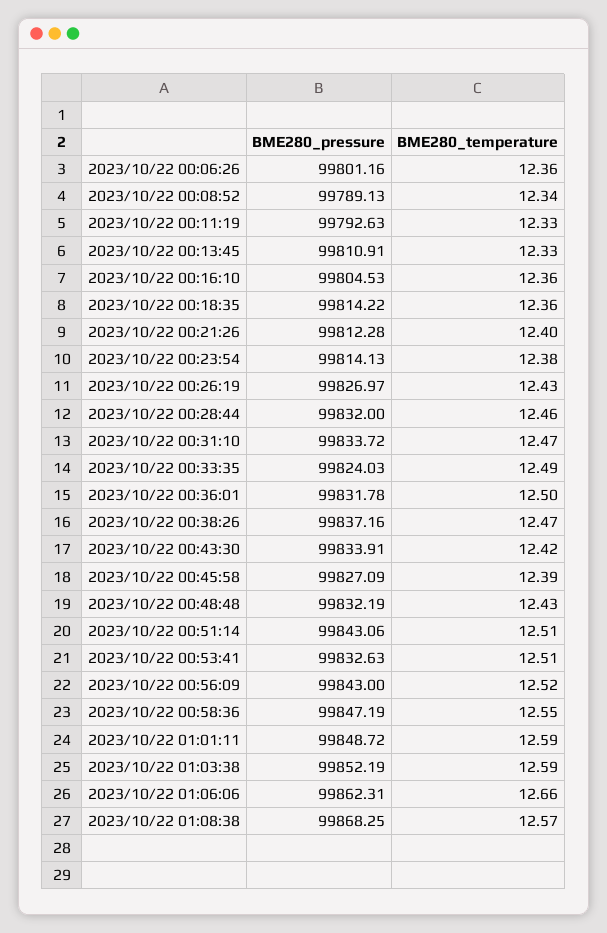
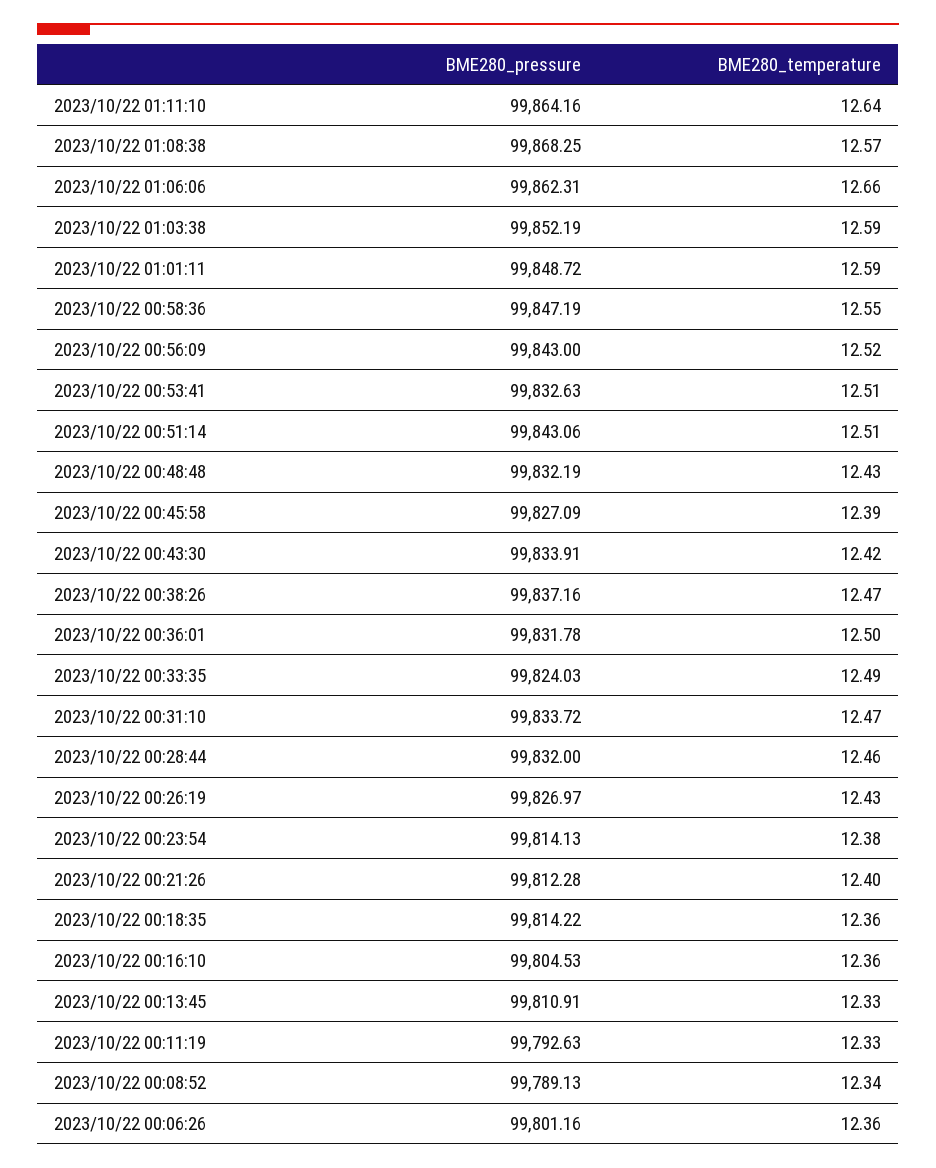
  {
    "BME280_pressure": {
      "2023/10/22 00:06:26": 99801.16,
      "2023/10/22 00:08:52": 99789.13,
      "2023/10/22 00:11:19": 99792.63,
      "2023/10/22 00:13:45": 99810.91,
      "2023/10/22 00:16:10": 99804.53,
      "2023/10/22 00:18:35": 99814.22,
      "2023/10/22 00:21:26": 99812.28,
      "2023/10/22 00:23:54": 99814.13,
      "2023/10/22 00:26:19": 99826.97,
      "2023/10/22 00:28:44": 99832,
      "2023/10/22 00:31:10": 99833.72,
      "2023/10/22 00:33:35": 99824.03,
      "2023/10/22 00:36:01": 99831.78,
      "2023/10/22 00:38:26": 99837.16,
      "2023/10/22 00:43:30": 99833.91,
      "2023/10/22 00:45:58": 99827.09,
      "2023/10/22 00:48:48": 99832.19,
      "2023/10/22 00:51:14": 99843.06,
      "2023/10/22 00:53:41": 99832.63,
      "2023/10/22 00:56:09": 99843,
      "2023/10/22 00:58:36": 99847.19,
      "2023/10/22 01:01:11": 99848.72,
      "2023/10/22 01:03:38": 99852.19,
      "2023/10/22 01:06:06": 99862.31,
-     "2023/10/22 01:08:38": 99868.25
+     "2023/10/22 01:08:38": 99868.25,
+     "2023/10/22 01:11:10": 99864.16
    },
    "BME280_temperature": {
      "2023/10/22 00:06:26": 12.36,
      "2023/10/22 00:08:52": 12.34,
      "2023/10/22 00:11:19": 12.33,
      "2023/10/22 00:13:45": 12.33,
      "2023/10/22 00:16:10": 12.36,
      "2023/10/22 00:18:35": 12.36,
      "2023/10/22 00:21:26": 12.4,
      "2023/10/22 00:23:54": 12.38,
      "2023/10/22 00:26:19": 12.43,
      "2023/10/22 00:28:44": 12.46,
      "2023/10/22 00:31:10": 12.47,
      "2023/10/22 00:33:35": 12.49,
      "2023/10/22 00:36:01": 12.5,
      "2023/10/22 00:38:26": 12.47,
      "2023/10/22 00:43:30": 12.42,
      "2023/10/22 00:45:58": 12.39,
      "2023/10/22 00:48:48": 12.43,
      "2023/10/22 00:51:14": 12.51,
      "2023/10/22 00:53:41": 12.51,
      "2023/10/22 00:56:09": 12.52,
      "2023/10/22 00:58:36": 12.55,
      "2023/10/22 01:01:11": 12.59,
      "2023/10/22 01:03:38": 12.59,
      "2023/10/22 01:06:06": 12.66,
-     "2023/10/22 01:08:38": 12.57
+     "2023/10/22 01:08:38": 12.57,
+     "2023/10/22 01:11:10": 12.64
    }
  }

